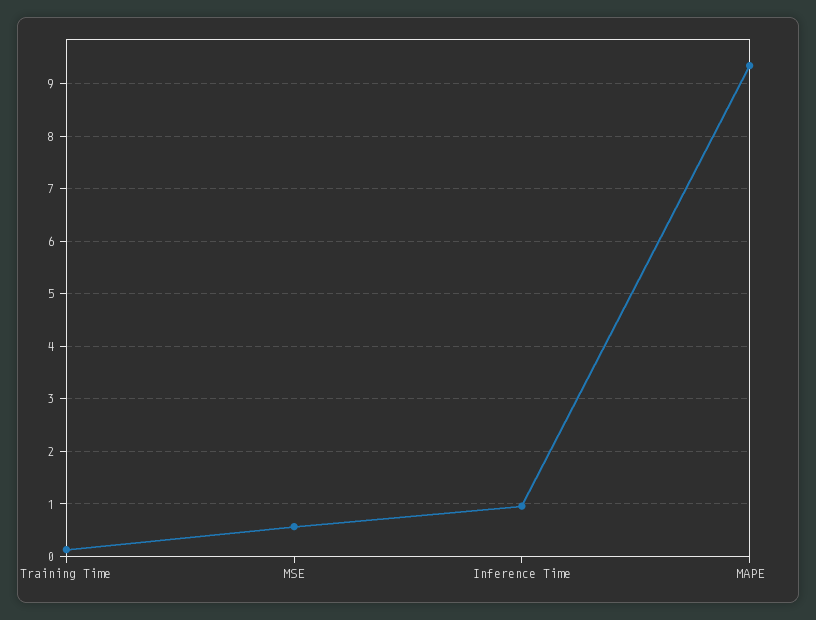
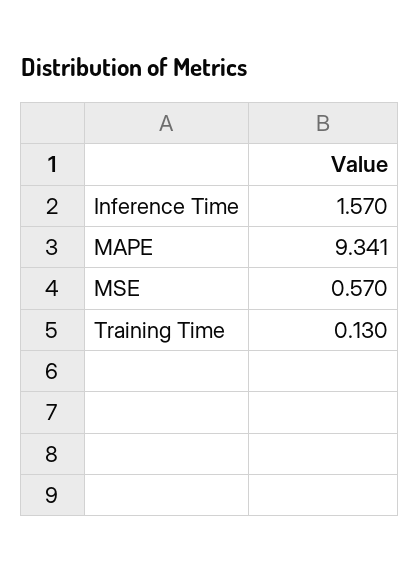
  {
    "Training Time": 0.13,
    "MSE": 0.57,
-   "Inference Time": 1,
+   "Inference Time": 1.57,
    "MAPE": 9.341
  }

